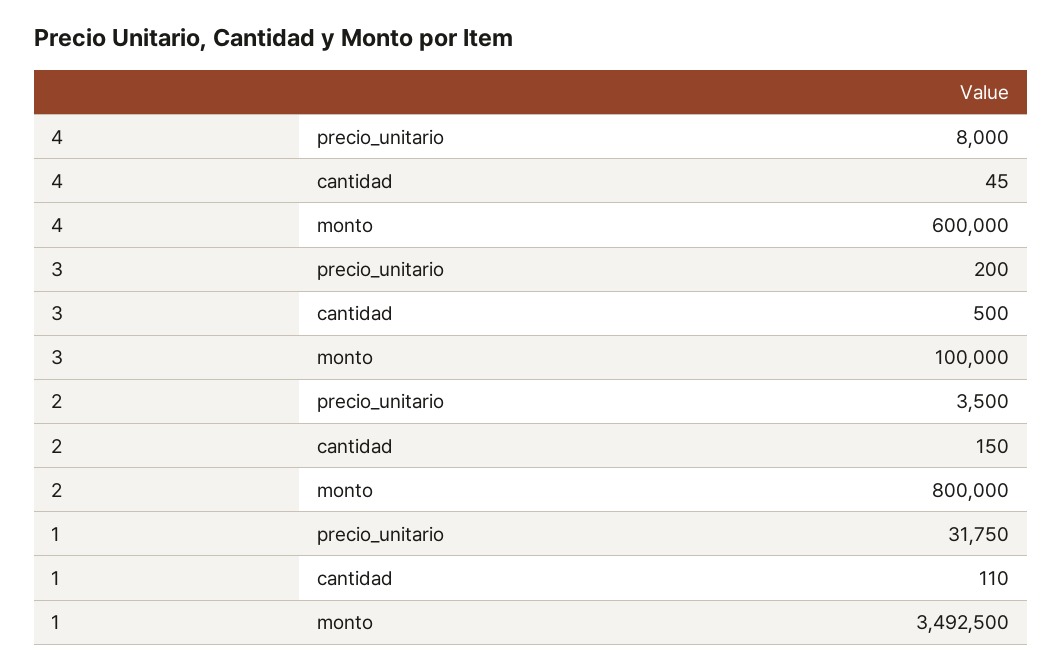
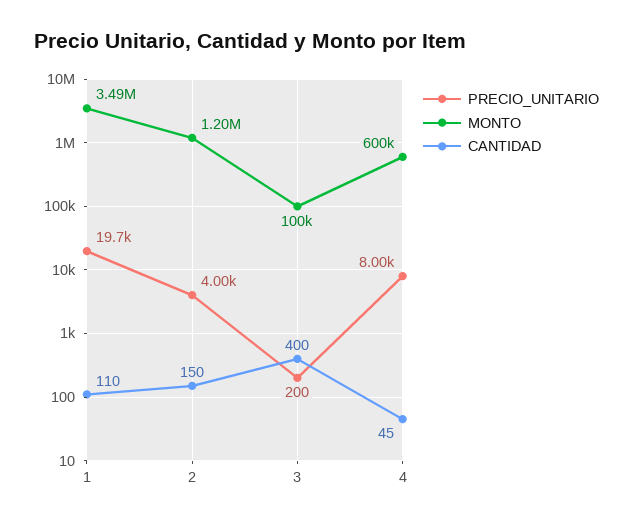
  {
    "precio_unitario": {
      "4": 8000,
      "3": 200,
-     "2": 3500,
+     "2": 4000,
-     "1": 31750
+     "1": 19700
    },
    "cantidad": {
      "4": 45,
-     "3": 500,
+     "3": 400,
      "2": 150,
      "1": 110
    },
    "monto": {
      "4": 600000,
      "3": 100000,
-     "2": 800000,
+     "2": 1200000,
      "1": 3492500
    }
  }

